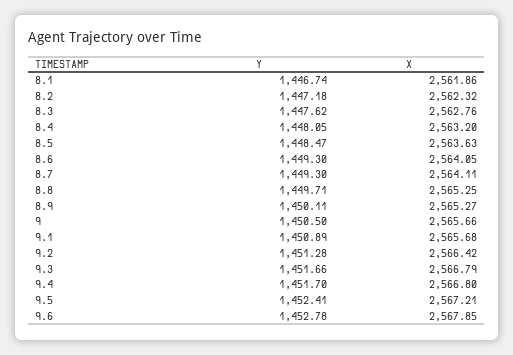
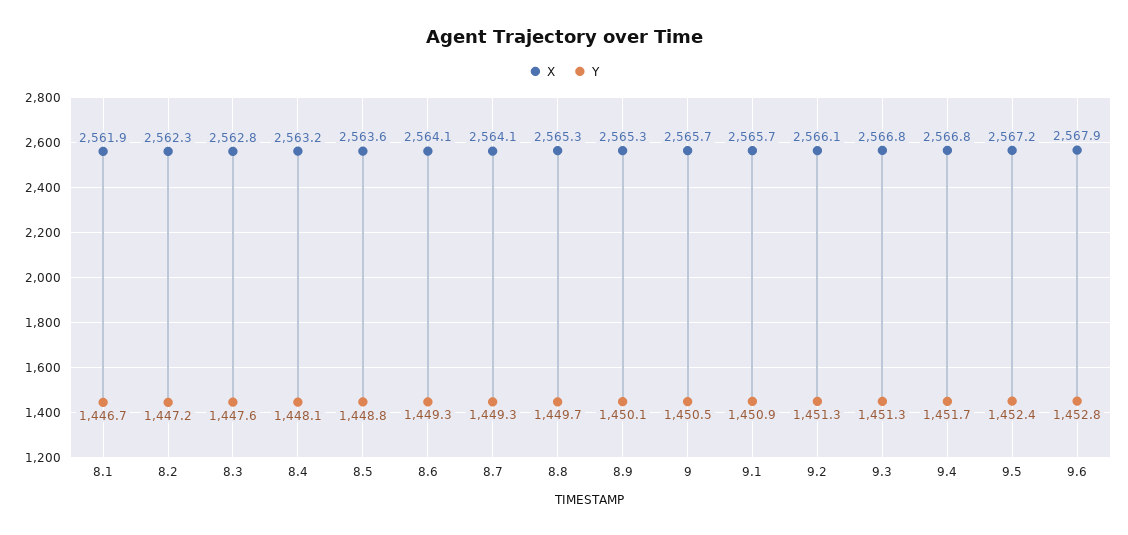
  {
    "Y": {
      "8.1": 1446.74,
      "8.2": 1447.18,
      "8.3": 1447.62,
      "8.4": 1448.05,
-     "8.5": 1448.47,
+     "8.5": 1448.8,
      "8.6": 1449.3,
      "8.7": 1449.3,
      "8.8": 1449.71,
      "8.9": 1450.11,
      "9": 1450.5,
      "9.1": 1450.89,
      "9.2": 1451.28,
-     "9.3": 1451.66,
+     "9.3": 1451.3,
      "9.4": 1451.7,
      "9.5": 1452.41,
      "9.6": 1452.78
    },
    "X": {
      "8.1": 2561.86,
      "8.2": 2562.32,
      "8.3": 2562.76,
      "8.4": 2563.2,
      "8.5": 2563.63,
      "8.6": 2564.05,
      "8.7": 2564.11,
      "8.8": 2565.25,
      "8.9": 2565.27,
      "9": 2565.66,
      "9.1": 2565.68,
-     "9.2": 2566.42,
+     "9.2": 2566.1,
      "9.3": 2566.79,
      "9.4": 2566.8,
      "9.5": 2567.21,
      "9.6": 2567.85
    }
  }

